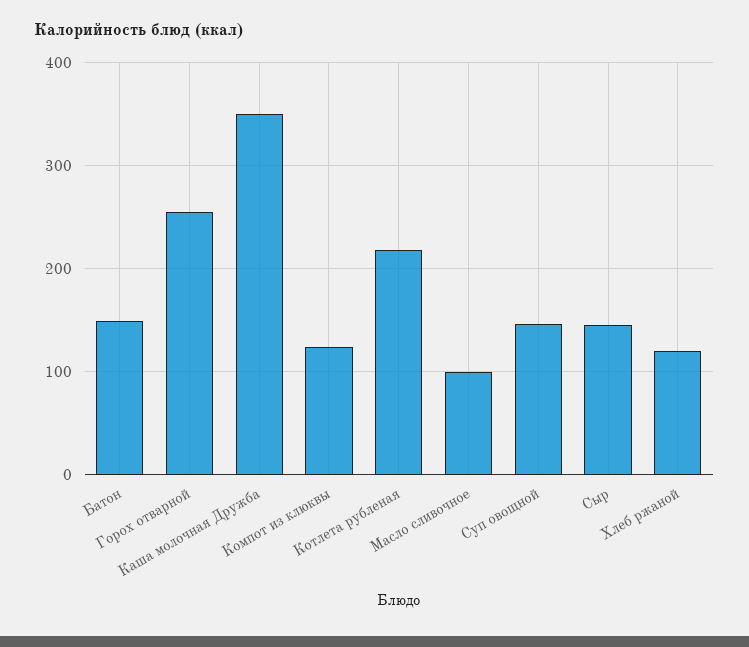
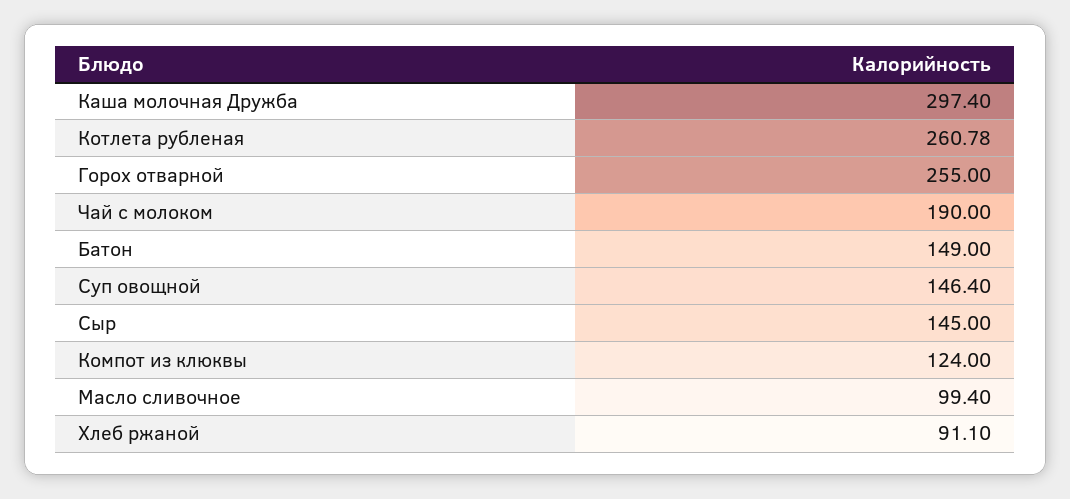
  {
    "Батон": 149,
    "Горох отварной": 255,
-   "Каша молочная Дружба": 350,
+   "Каша молочная Дружба": 297.4,
    "Компот из клюквы": 124,
-   "Котлета рубленая": 220,
+   "Котлета рубленая": 260.78,
    "Масло сливочное": 99.4,
    "Суп овощной": 146.4,
    "Сыр": 145,
-   "Хлеб ржаной": 120
+   "Хлеб ржаной": 91.1,
+   "Чай с молоком": 190
  }

